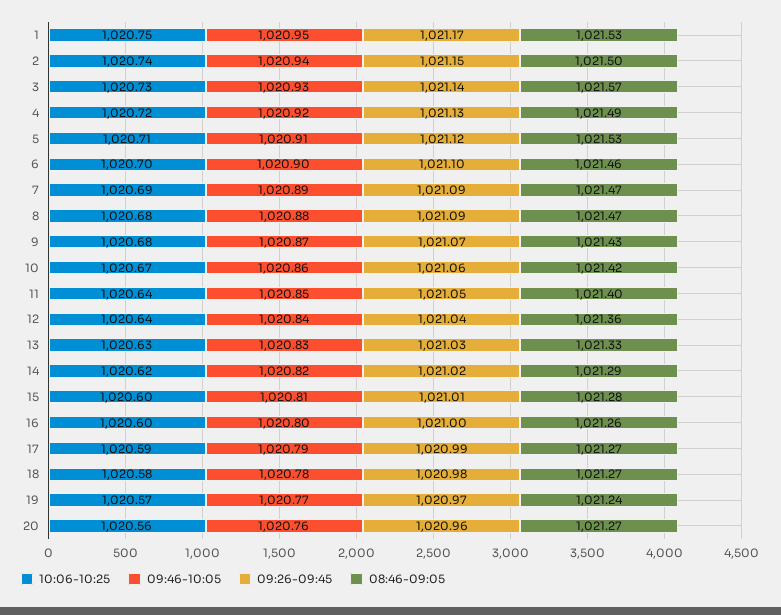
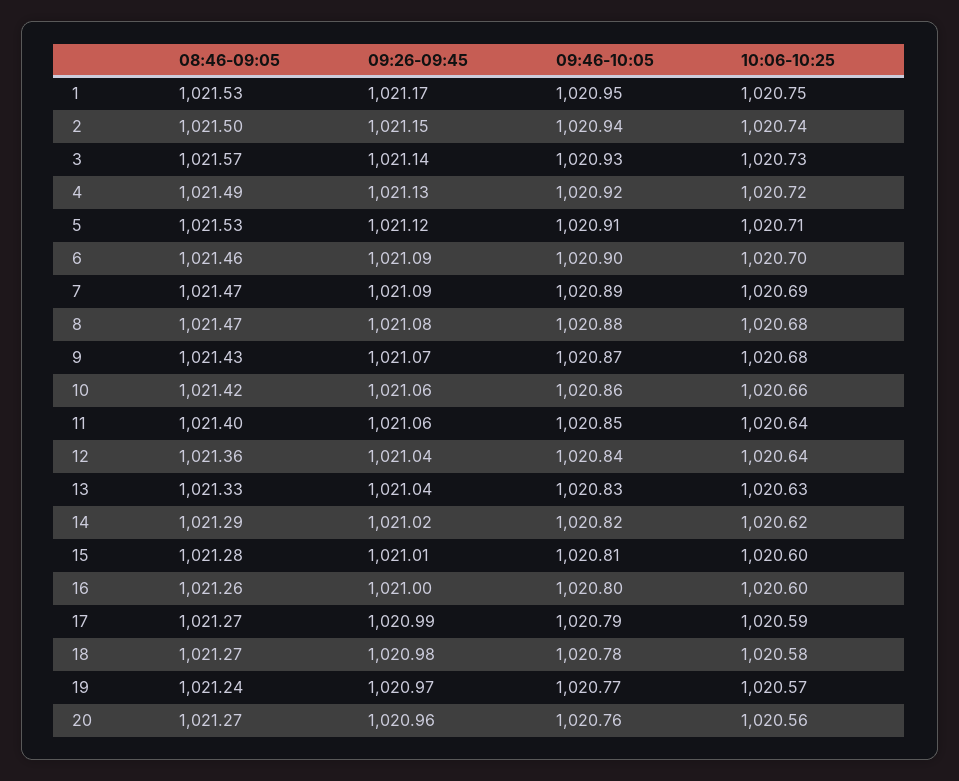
  {
    "10:06-10:25": {
      "1": 1020.75,
      "2": 1020.74,
      "3": 1020.73,
      "4": 1020.72,
      "5": 1020.71,
      "6": 1020.7,
      "7": 1020.69,
      "8": 1020.68,
      "9": 1020.68,
-     "10": 1020.67,
+     "10": 1020.66,
      "11": 1020.64,
      "12": 1020.64,
      "13": 1020.63,
      "14": 1020.62,
      "15": 1020.6,
      "16": 1020.6,
      "17": 1020.59,
      "18": 1020.58,
      "19": 1020.57,
      "20": 1020.56
    },
    "09:46-10:05": {
      "1": 1020.95,
      "2": 1020.94,
      "3": 1020.93,
      "4": 1020.92,
      "5": 1020.91,
      "6": 1020.9,
      "7": 1020.89,
      "8": 1020.88,
      "9": 1020.87,
      "10": 1020.86,
      "11": 1020.85,
      "12": 1020.84,
      "13": 1020.83,
      "14": 1020.82,
      "15": 1020.81,
      "16": 1020.8,
      "17": 1020.79,
      "18": 1020.78,
      "19": 1020.77,
      "20": 1020.76
    },
    "09:26-09:45": {
      "1": 1021.17,
      "2": 1021.15,
      "3": 1021.14,
      "4": 1021.13,
      "5": 1021.12,
-     "6": 1021.1,
+     "6": 1021.09,
      "7": 1021.09,
-     "8": 1021.09,
+     "8": 1021.08,
      "9": 1021.07,
      "10": 1021.06,
-     "11": 1021.05,
+     "11": 1021.06,
      "12": 1021.04,
-     "13": 1021.03,
+     "13": 1021.04,
      "14": 1021.02,
      "15": 1021.01,
      "16": 1021,
      "17": 1020.99,
      "18": 1020.98,
      "19": 1020.97,
      "20": 1020.96
    },
    "08:46-09:05": {
      "1": 1021.53,
      "2": 1021.5,
      "3": 1021.57,
      "4": 1021.49,
      "5": 1021.53,
      "6": 1021.46,
      "7": 1021.47,
      "8": 1021.47,
      "9": 1021.43,
      "10": 1021.42,
      "11": 1021.4,
      "12": 1021.36,
      "13": 1021.33,
      "14": 1021.29,
      "15": 1021.28,
      "16": 1021.26,
      "17": 1021.27,
      "18": 1021.27,
      "19": 1021.24,
      "20": 1021.27
    }
  }

